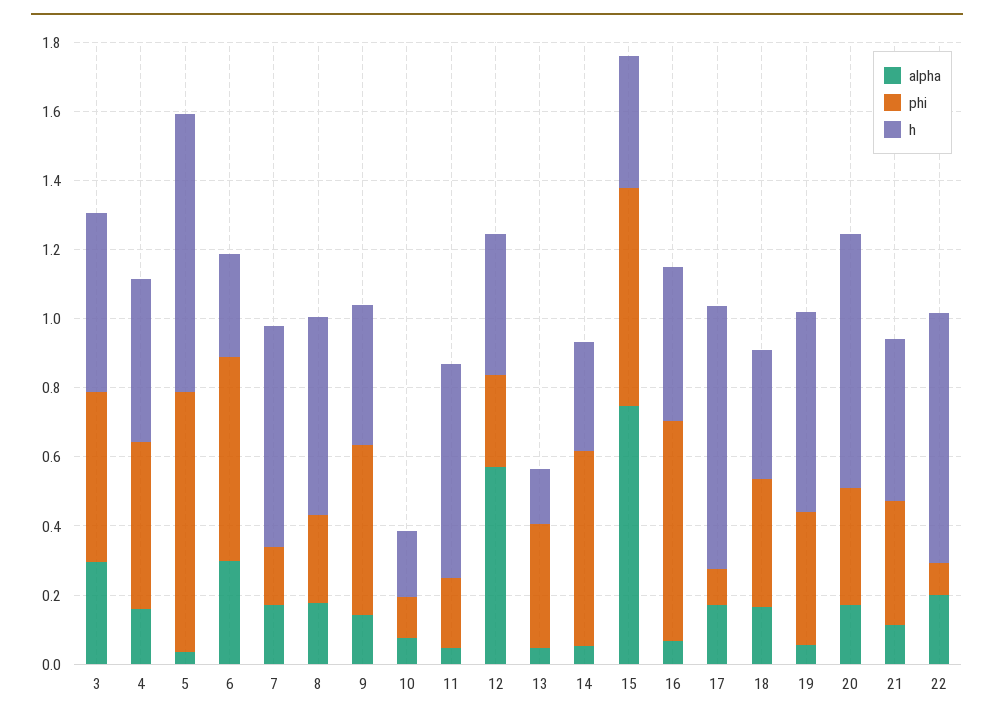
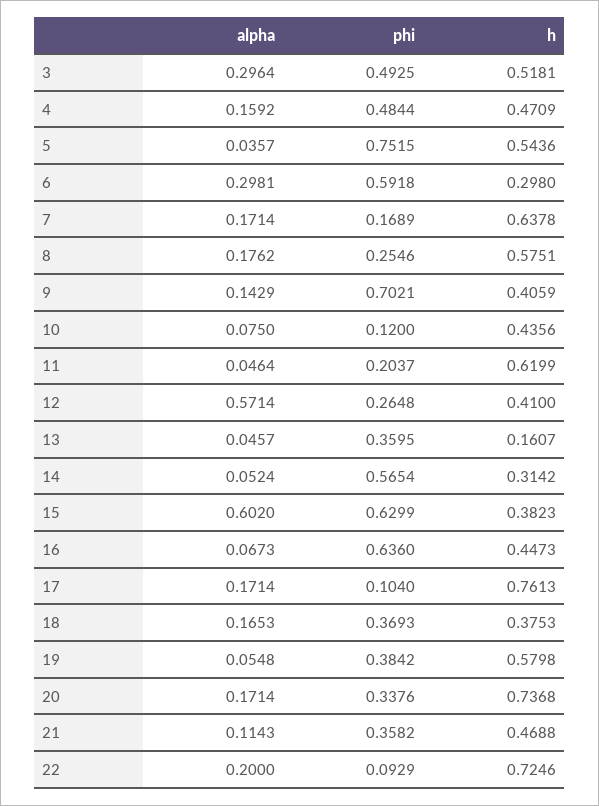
  {
    "alpha": {
      "3": 0.2964,
      "4": 0.1592,
      "5": 0.0357,
      "6": 0.2981,
      "7": 0.1714,
      "8": 0.1762,
      "9": 0.1429,
      "10": 0.075,
      "11": 0.0464,
      "12": 0.5714,
      "13": 0.0457,
      "14": 0.0524,
-     "15": 0.75,
+     "15": 0.602,
      "16": 0.0673,
      "17": 0.1714,
      "18": 0.1653,
      "19": 0.0548,
      "20": 0.1714,
      "21": 0.1143,
      "22": 0.2
    },
    "phi": {
      "3": 0.4925,
      "4": 0.4844,
      "5": 0.7515,
      "6": 0.5918,
      "7": 0.1689,
      "8": 0.2546,
-     "9": 0.5,
+     "9": 0.7021,
      "10": 0.12,
      "11": 0.2037,
      "12": 0.2648,
      "13": 0.3595,
      "14": 0.5654,
      "15": 0.6299,
      "16": 0.636,
      "17": 0.104,
      "18": 0.3693,
      "19": 0.3842,
      "20": 0.3376,
      "21": 0.3582,
      "22": 0.0929
    },
    "h": {
      "3": 0.5181,
      "4": 0.4709,
-     "5": 0.8,
+     "5": 0.5436,
      "6": 0.298,
      "7": 0.6378,
      "8": 0.5751,
      "9": 0.4059,
-     "10": 0.2,
+     "10": 0.4356,
      "11": 0.6199,
      "12": 0.41,
      "13": 0.1607,
      "14": 0.3142,
      "15": 0.3823,
      "16": 0.4473,
      "17": 0.7613,
      "18": 0.3753,
      "19": 0.5798,
      "20": 0.7368,
      "21": 0.4688,
      "22": 0.7246
    }
  }

